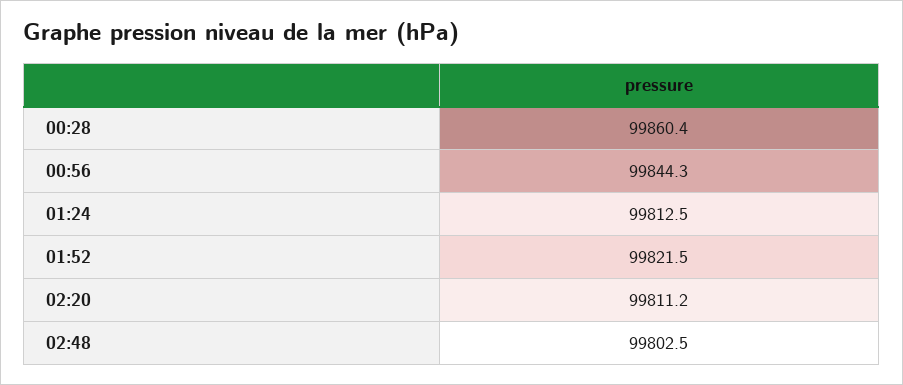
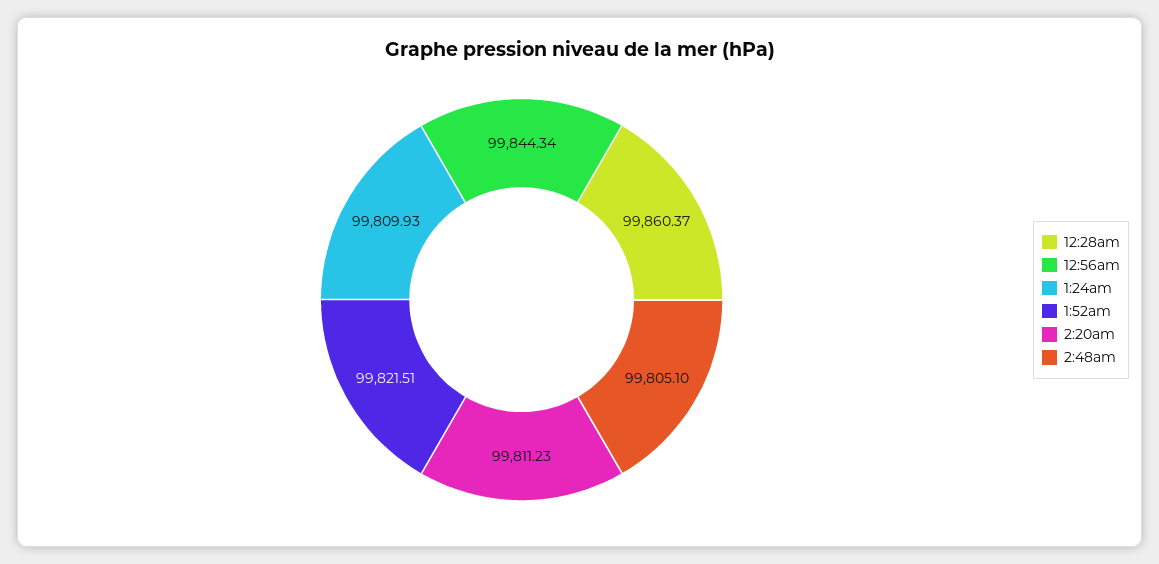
  {
    "00:28": 99860.37,
    "00:56": 99844.34,
-   "01:24": 99812.5,
+   "01:24": 99809.93,
    "01:52": 99821.51,
    "02:20": 99811.23,
-   "02:48": 99802.5
+   "02:48": 99805.1
  }

